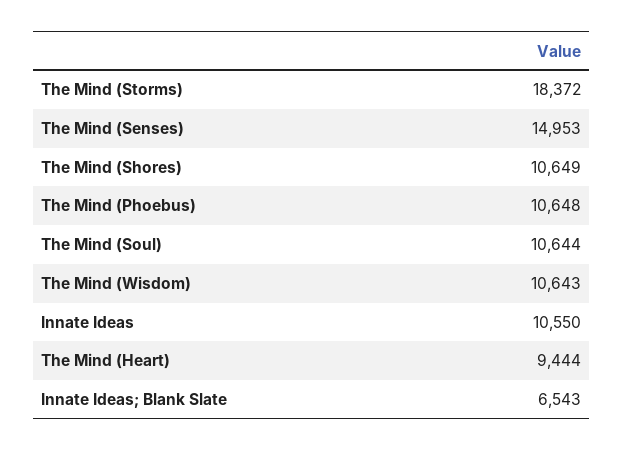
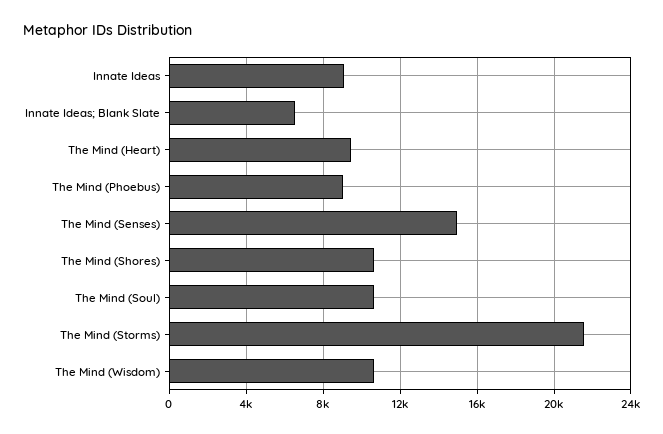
  {
-   "The Mind (Storms)": 18372,
+   "The Mind (Storms)": 21500,
    "The Mind (Senses)": 14953,
    "The Mind (Shores)": 10649,
-   "The Mind (Phoebus)": 10648,
+   "The Mind (Phoebus)": 9000,
    "The Mind (Soul)": 10644,
    "The Mind (Wisdom)": 10643,
-   "Innate Ideas": 10550,
+   "Innate Ideas": 9000,
    "The Mind (Heart)": 9444,
    "Innate Ideas; Blank Slate": 6543
  }

